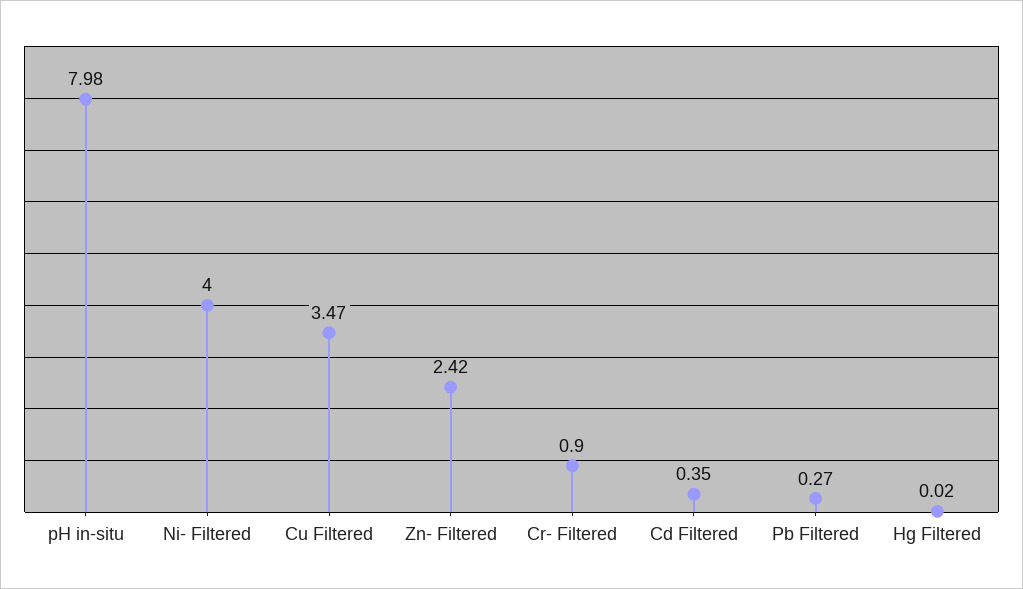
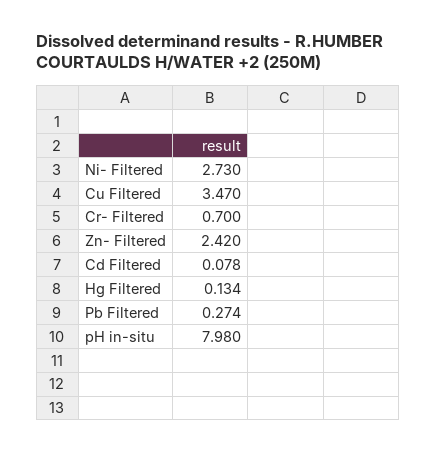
  {
    "pH in-situ": 7.98,
-   "Ni- Filtered": 4,
+   "Ni- Filtered": 2.73,
    "Cu Filtered": 3.47,
    "Zn- Filtered": 2.42,
-   "Cr- Filtered": 0.9,
+   "Cr- Filtered": 0.7,
-   "Cd Filtered": 0.35,
+   "Cd Filtered": 0.078,
    "Pb Filtered": 0.274,
-   "Hg Filtered": 0.02
+   "Hg Filtered": 0.134
  }

